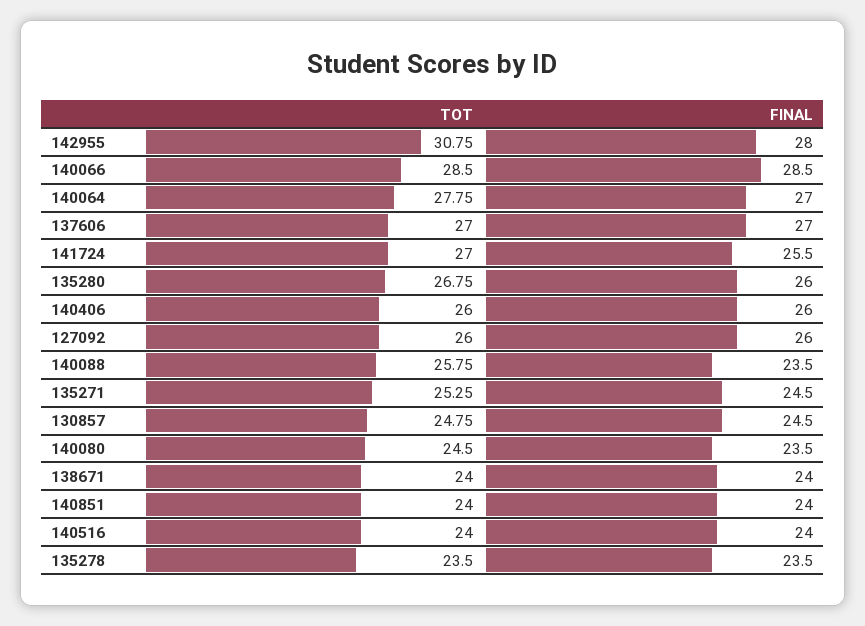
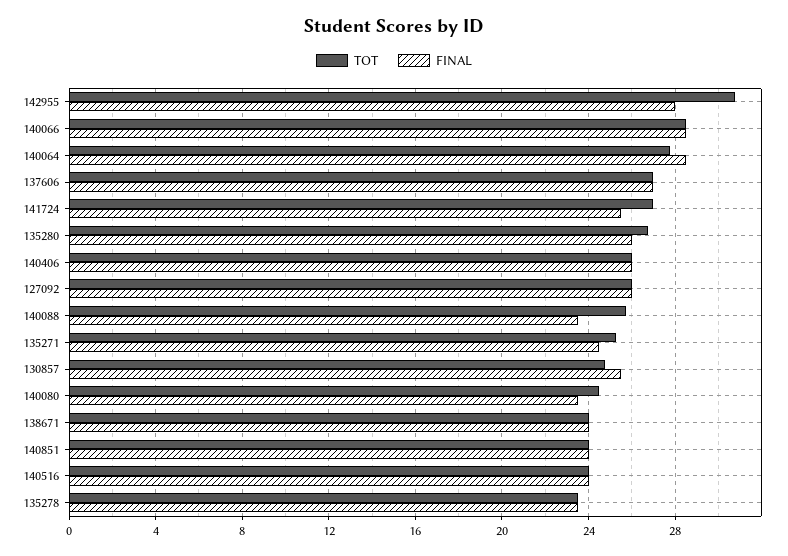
  {
    "TOT": {
      "142955": 30.75,
      "140066": 28.5,
      "140064": 27.75,
      "137606": 27,
      "141724": 27,
      "135280": 26.75,
      "140406": 26,
      "127092": 26,
      "140088": 25.75,
      "135271": 25.25,
      "130857": 24.75,
      "140080": 24.5,
      "138671": 24,
      "140851": 24,
      "140516": 24,
      "135278": 23.5
    },
    "FINAL": {
      "142955": 28,
      "140066": 28.5,
-     "140064": 27,
+     "140064": 28.5,
      "137606": 27,
      "141724": 25.5,
      "135280": 26,
      "140406": 26,
      "127092": 26,
      "140088": 23.5,
      "135271": 24.5,
-     "130857": 24.5,
+     "130857": 25.5,
      "140080": 23.5,
      "138671": 24,
      "140851": 24,
      "140516": 24,
      "135278": 23.5
    }
  }

